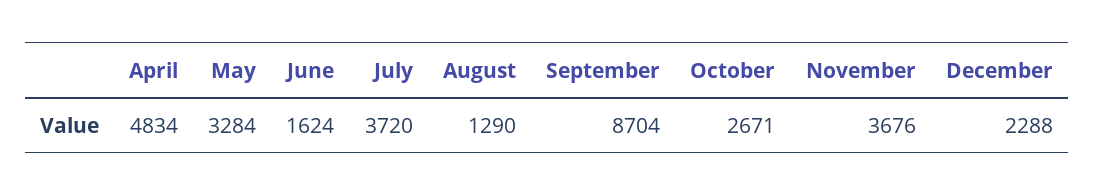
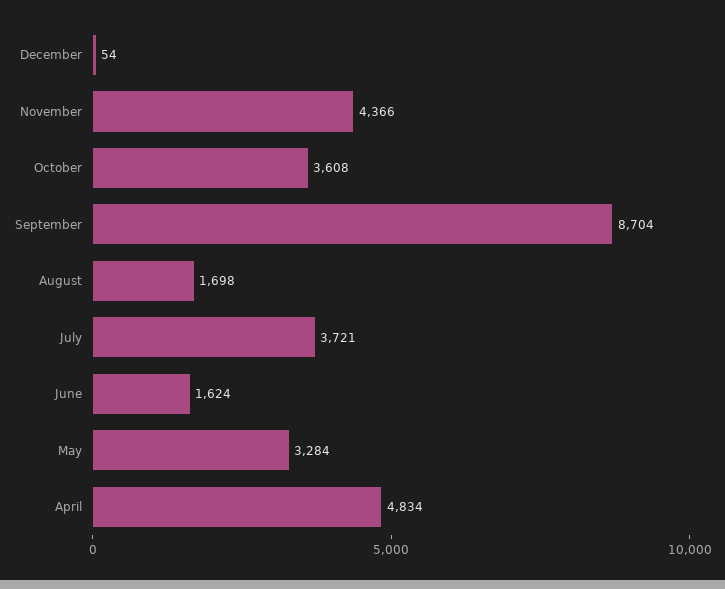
  {
    "April": 4834,
    "May": 3284,
    "June": 1624,
-   "July": 3720,
+   "July": 3721,
-   "August": 1290,
+   "August": 1698,
    "September": 8704,
-   "October": 2671,
+   "October": 3608,
-   "November": 3676,
+   "November": 4366,
-   "December": 2288
+   "December": 54
  }

